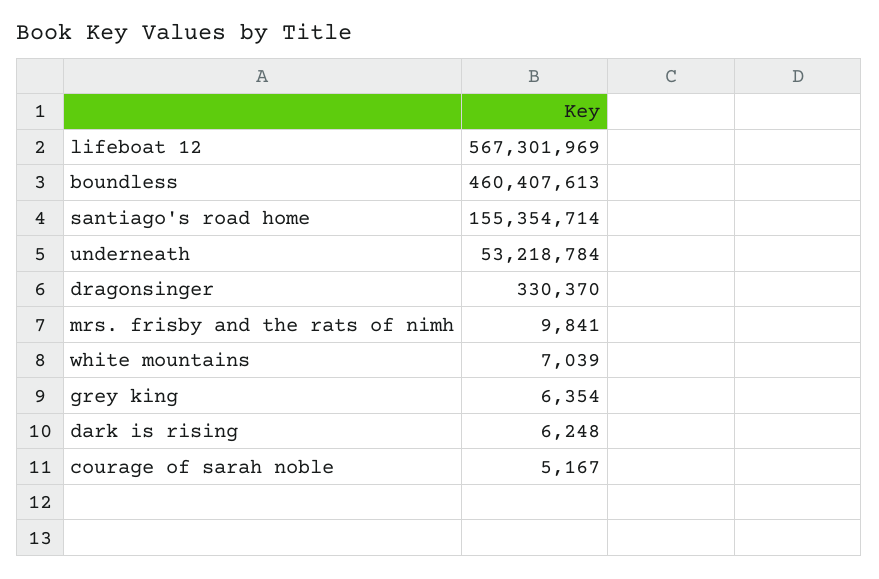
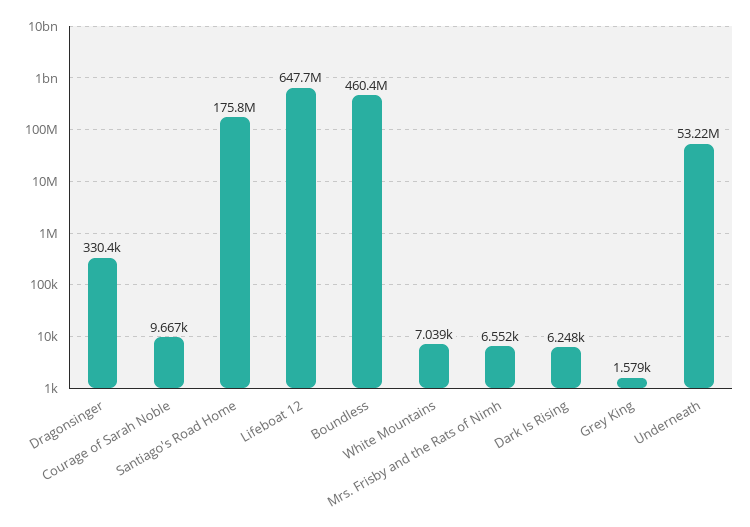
  {
-   "lifeboat 12": 567301969,
+   "lifeboat 12": 647700000,
    "boundless": 460407613,
-   "santiago's road home": 155354714,
+   "santiago's road home": 175800000,
    "underneath": 53218784,
    "dragonsinger": 330370,
-   "mrs. frisby and the rats of nimh": 9841,
+   "mrs. frisby and the rats of nimh": 6552,
    "white mountains": 7039,
-   "grey king": 6354,
+   "grey king": 1579,
    "dark is rising": 6248,
-   "courage of sarah noble": 5167
+   "courage of sarah noble": 9667
  }

